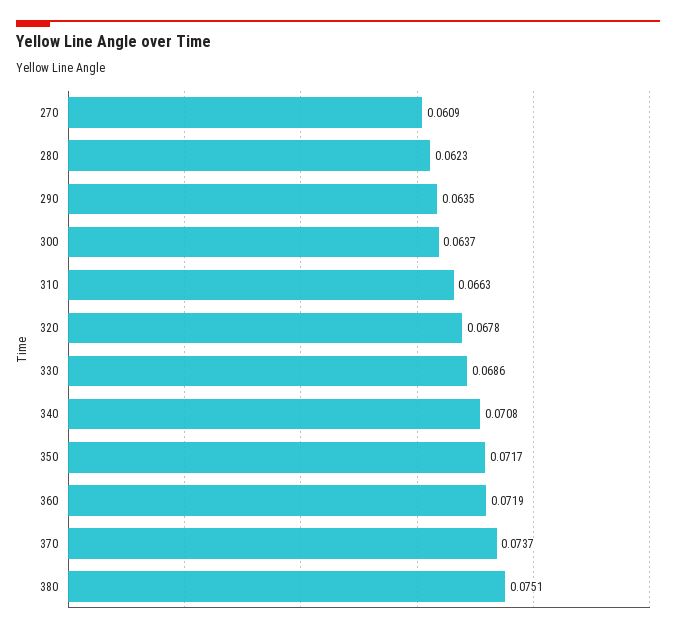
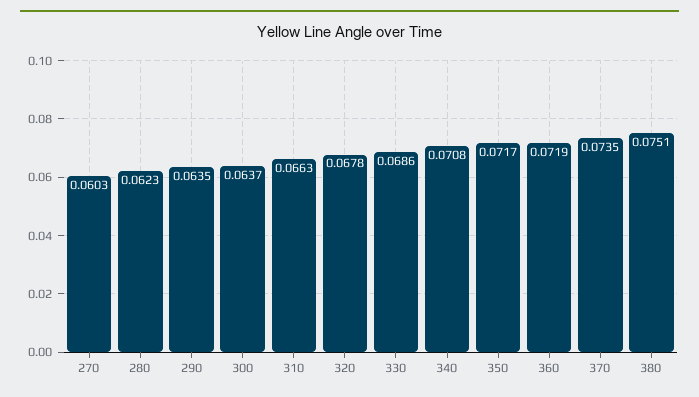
  {
-   "270": 0.0609,
+   "270": 0.0603,
    "280": 0.0623,
    "290": 0.0635,
    "300": 0.0637,
    "310": 0.0663,
    "320": 0.0678,
    "330": 0.0686,
    "340": 0.0708,
    "350": 0.0717,
    "360": 0.0719,
-   "370": 0.0737,
+   "370": 0.0735,
    "380": 0.0751
  }

